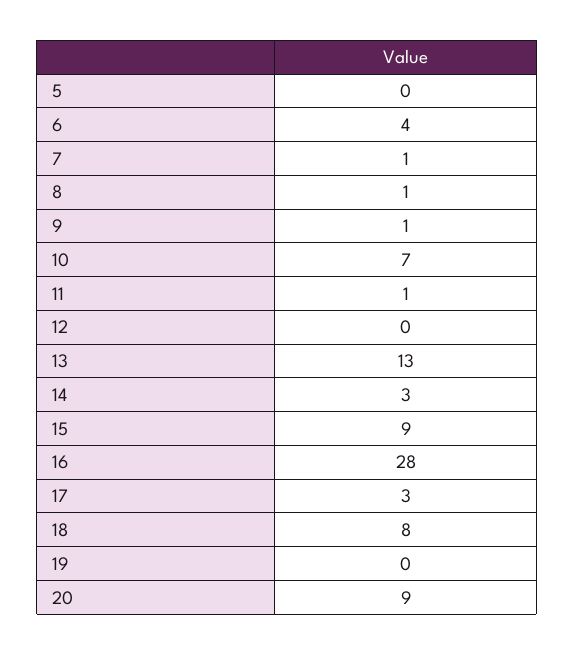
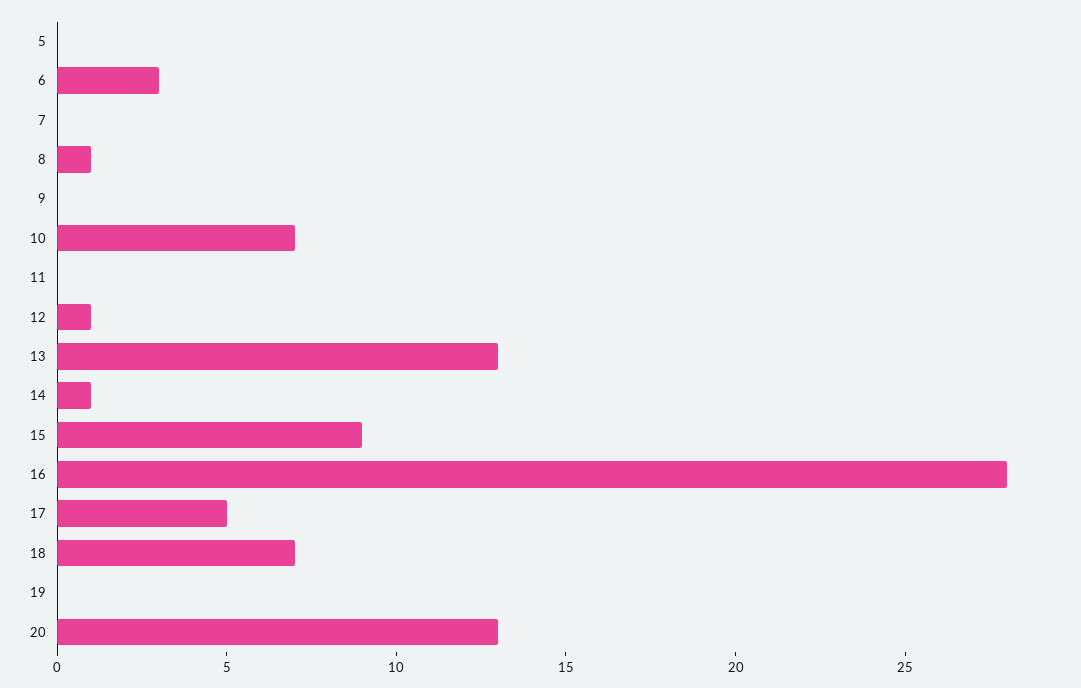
  {
    "5": 0,
-   "6": 4,
+   "6": 3,
-   "7": 1,
+   "7": 0,
    "8": 1,
-   "9": 1,
+   "9": 0,
    "10": 7,
-   "11": 1,
+   "11": 0,
-   "12": 0,
+   "12": 1,
    "13": 13,
-   "14": 3,
+   "14": 1,
    "15": 9,
    "16": 28,
-   "17": 3,
+   "17": 5,
-   "18": 8,
+   "18": 7,
    "19": 0,
-   "20": 9
+   "20": 13
  }

